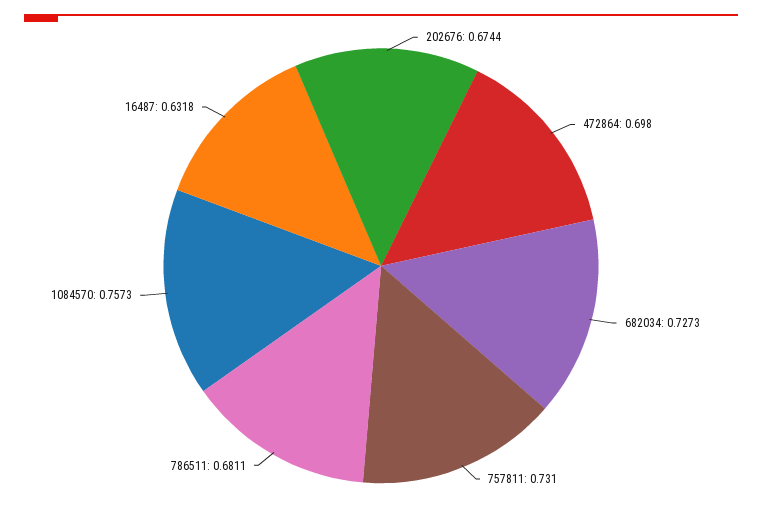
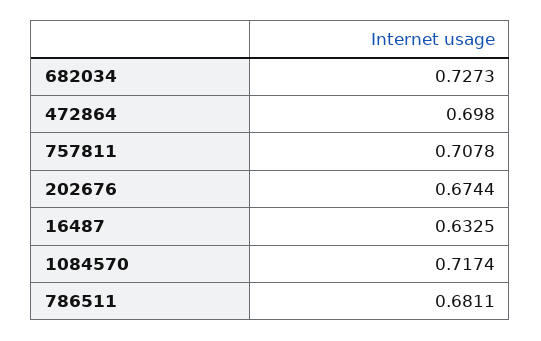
  {
    "202676": 0.6744,
    "472864": 0.698,
    "682034": 0.7273,
-   "757811": 0.731,
+   "757811": 0.7078,
    "786511": 0.6811,
-   "1084570": 0.7573,
+   "1084570": 0.7174,
-   "16487": 0.6318
+   "16487": 0.6325
  }

